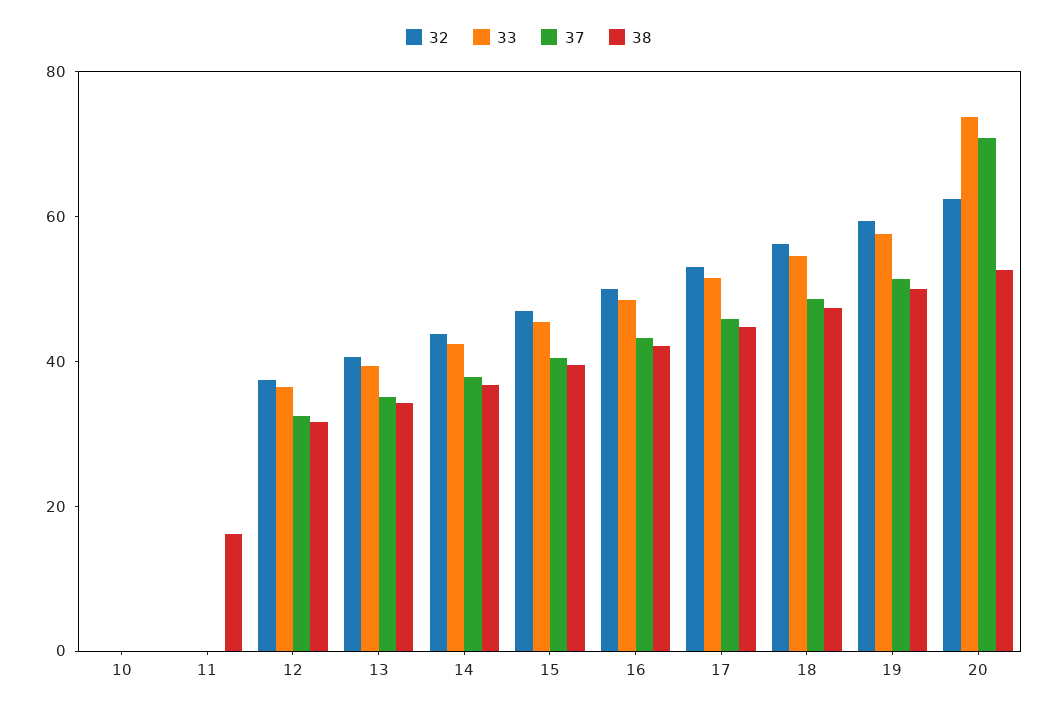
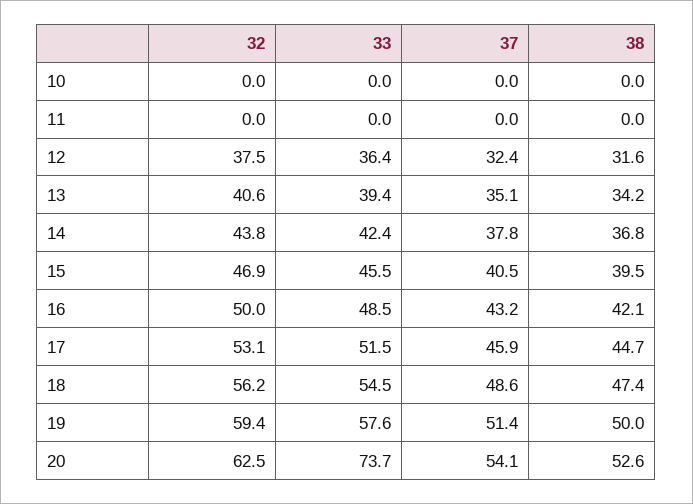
  {
    "32": {
      "10": 0,
      "11": 0,
      "12": 37.5,
      "13": 40.6,
      "14": 43.8,
      "15": 46.9,
      "16": 50,
      "17": 53.1,
      "18": 56.2,
      "19": 59.4,
      "20": 62.5
    },
    "33": {
      "10": 0,
      "11": 0,
      "12": 36.4,
      "13": 39.4,
      "14": 42.4,
      "15": 45.5,
      "16": 48.5,
      "17": 51.5,
      "18": 54.5,
      "19": 57.6,
      "20": 73.7
    },
    "37": {
      "10": 0,
      "11": 0,
      "12": 32.4,
      "13": 35.1,
      "14": 37.8,
      "15": 40.5,
      "16": 43.2,
      "17": 45.9,
      "18": 48.6,
      "19": 51.4,
-     "20": 70
+     "20": 54.1
    },
    "38": {
      "10": 0,
-     "11": 15,
+     "11": 0,
      "12": 31.6,
      "13": 34.2,
      "14": 36.8,
      "15": 39.5,
      "16": 42.1,
      "17": 44.7,
      "18": 47.4,
      "19": 50,
      "20": 52.6
    }
  }

